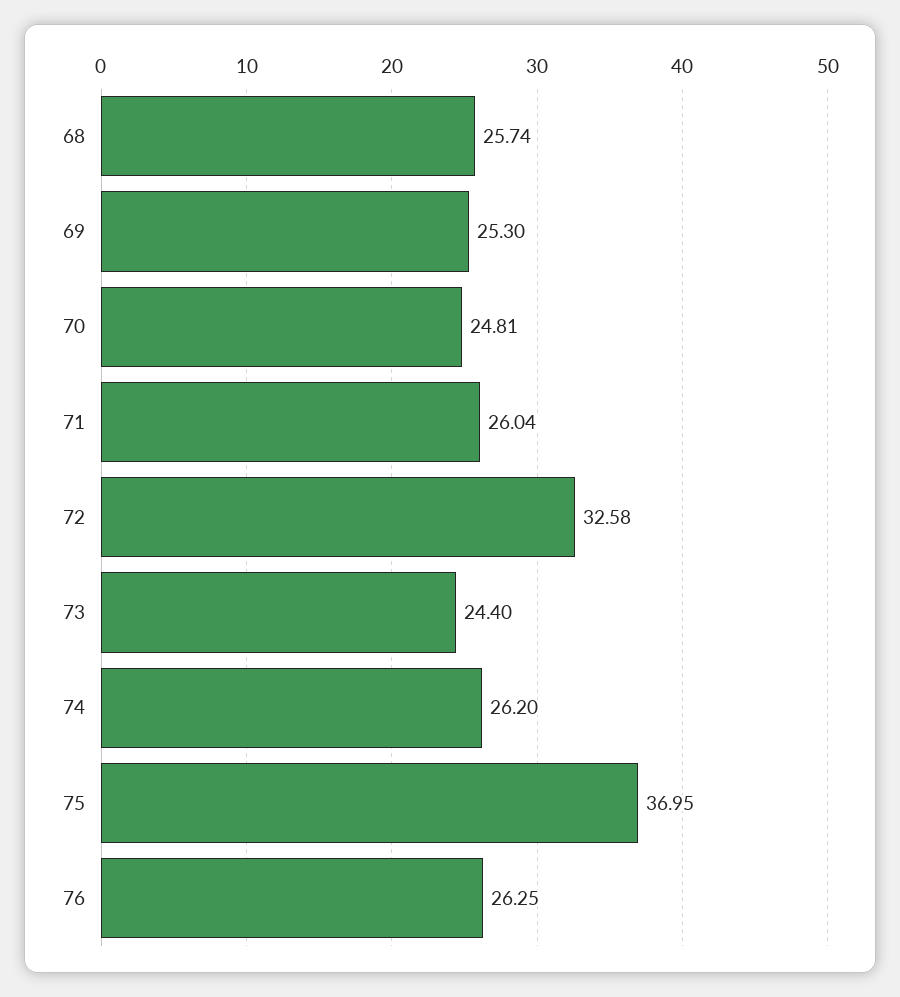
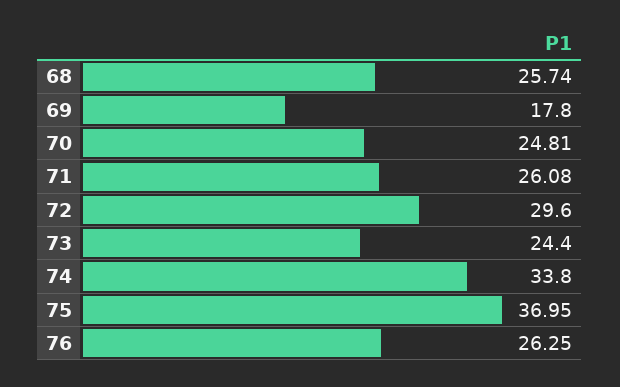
  {
    "68": 25.74,
-   "69": 25.3,
+   "69": 17.8,
    "70": 24.81,
-   "71": 26.04,
+   "71": 26.08,
-   "72": 32.58,
+   "72": 29.6,
    "73": 24.4,
-   "74": 26.2,
+   "74": 33.8,
    "75": 36.95,
    "76": 26.25
  }

